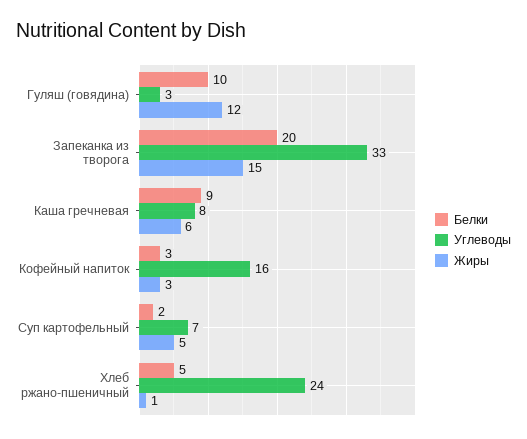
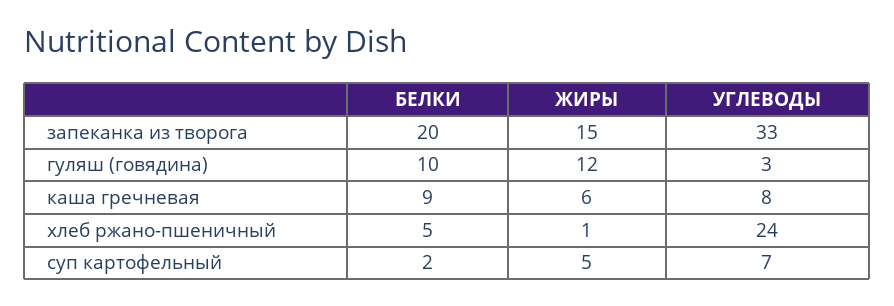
  {
    "Белки": {
      "Гуляш (говядина)": 10,
      "Запеканка из творога": 20,
      "Каша гречневая": 9,
-     "Кофейный напиток": 3,
      "Суп картофельный": 2,
      "Хлеб ржано-пшеничный": 5
    },
    "Углеводы": {
      "Гуляш (говядина)": 3,
      "Запеканка из творога": 33,
      "Каша гречневая": 8,
-     "Кофейный напиток": 16,
      "Суп картофельный": 7,
      "Хлеб ржано-пшеничный": 24
    },
    "Жиры": {
      "Гуляш (говядина)": 12,
      "Запеканка из творога": 15,
      "Каша гречневая": 6,
-     "Кофейный напиток": 3,
      "Суп картофельный": 5,
      "Хлеб ржано-пшеничный": 1
    }
  }

